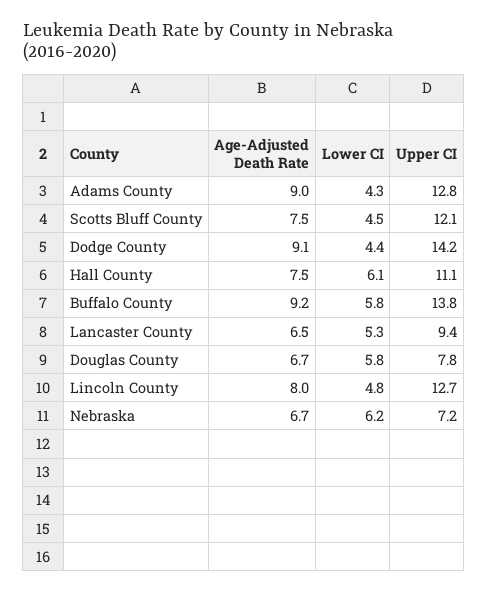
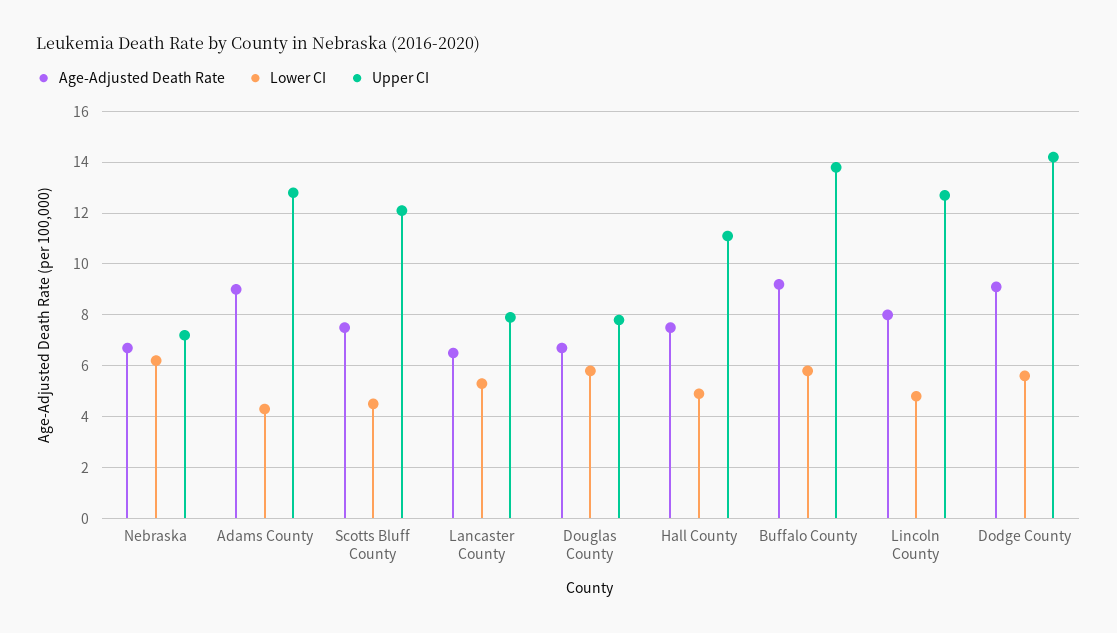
  {
    "Age-Adjusted Death Rate": {
      "Adams County": 9,
      "Scotts Bluff County": 7.5,
      "Dodge County": 9.1,
      "Hall County": 7.5,
      "Buffalo County": 9.2,
      "Lancaster County": 6.5,
      "Douglas County": 6.7,
      "Lincoln County": 8,
      "Nebraska": 6.7
    },
    "Lower CI": {
      "Adams County": 4.3,
      "Scotts Bluff County": 4.5,
-     "Dodge County": 4.4,
+     "Dodge County": 5.5,
-     "Hall County": 6.1,
+     "Hall County": 5,
      "Buffalo County": 5.8,
      "Lancaster County": 5.3,
      "Douglas County": 5.8,
      "Lincoln County": 4.8,
      "Nebraska": 6.2
    },
    "Upper CI": {
      "Adams County": 12.8,
      "Scotts Bluff County": 12.1,
      "Dodge County": 14.2,
      "Hall County": 11.1,
      "Buffalo County": 13.8,
-     "Lancaster County": 9.4,
+     "Lancaster County": 8,
      "Douglas County": 7.8,
      "Lincoln County": 12.7,
      "Nebraska": 7.2
    }
  }

